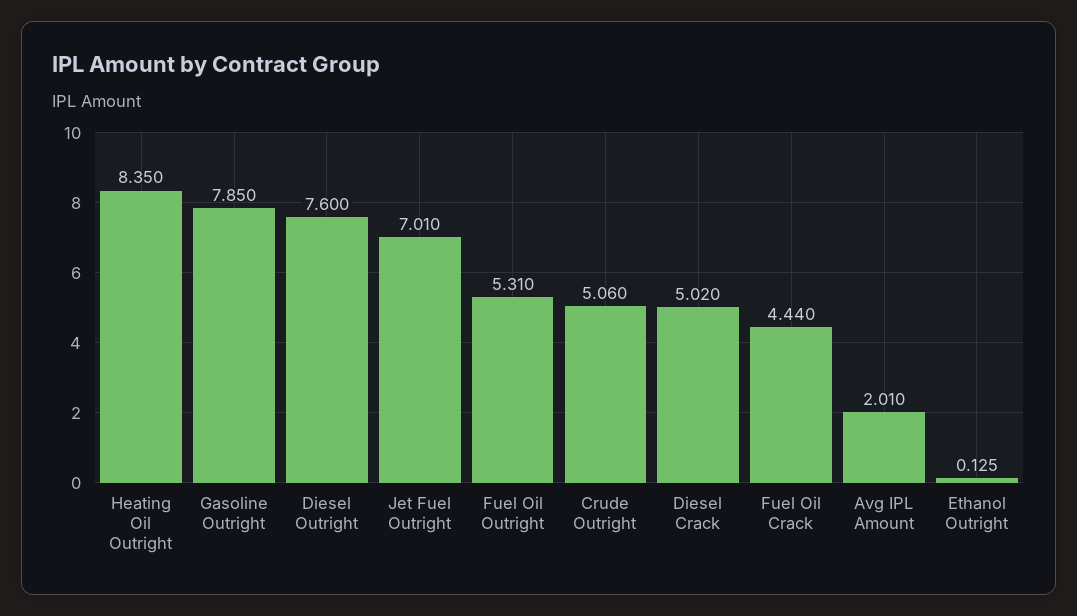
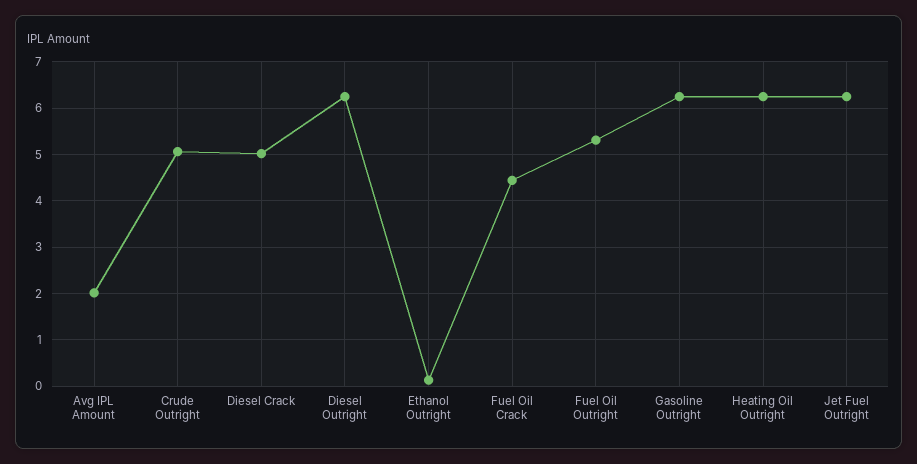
  {
-   "Heating Oil Outright": 8.35,
+   "Heating Oil Outright": 6.2,
-   "Gasoline Outright": 7.85,
+   "Gasoline Outright": 6.2,
-   "Diesel Outright": 7.6,
+   "Diesel Outright": 6.2,
-   "Jet Fuel Outright": 7.01,
+   "Jet Fuel Outright": 6.2,
    "Fuel Oil Outright": 5.31,
    "Crude Outright": 5.06,
    "Diesel Crack": 5.02,
    "Fuel Oil Crack": 4.44,
    "Avg IPL Amount": 2.01,
    "Ethanol Outright": 0.125
  }

